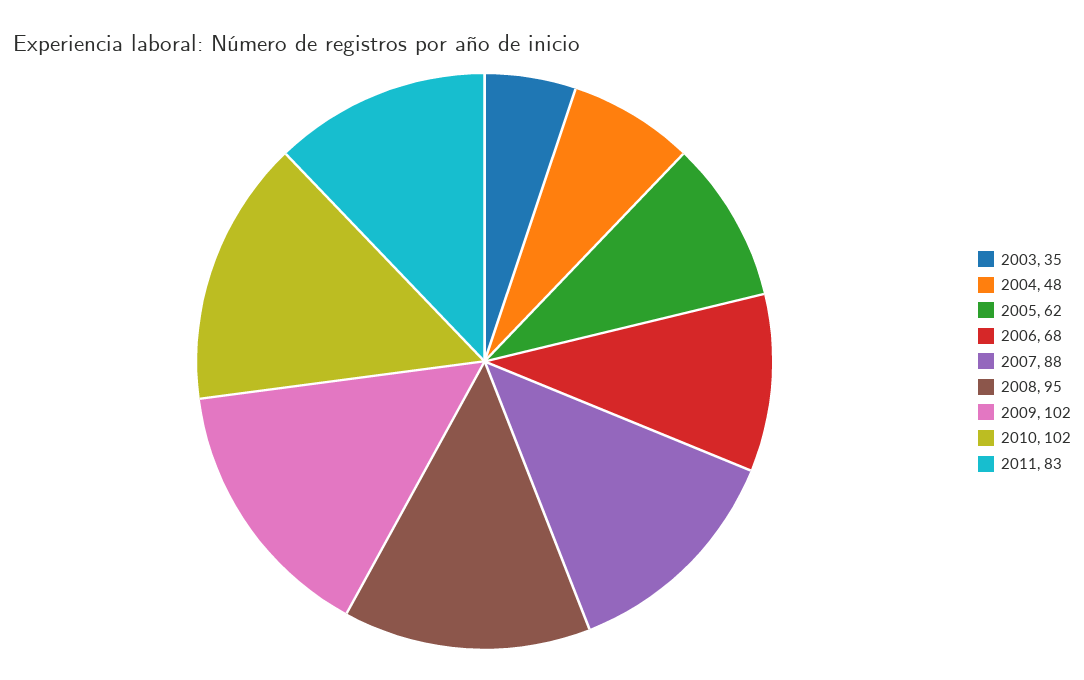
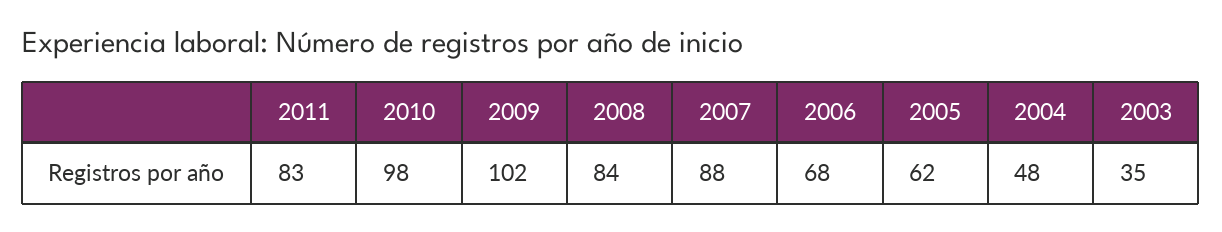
  {
    "2003": 35,
    "2004": 48,
    "2005": 62,
    "2006": 68,
    "2007": 88,
-   "2008": 95,
+   "2008": 84,
    "2009": 102,
-   "2010": 102,
+   "2010": 98,
    "2011": 83
  }

